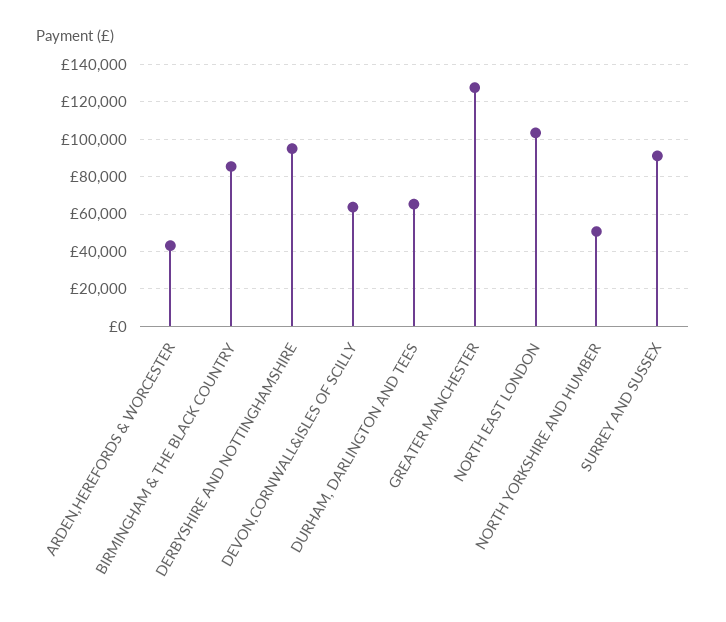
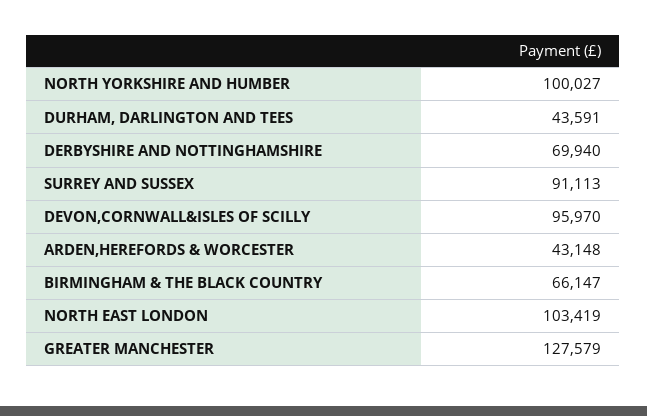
  {
    "ARDEN,HEREFORDS & WORCESTER": 43148,
-   "BIRMINGHAM & THE BLACK COUNTRY": 85000,
+   "BIRMINGHAM & THE BLACK COUNTRY": 66147,
-   "DERBYSHIRE AND NOTTINGHAMSHIRE": 95000,
+   "DERBYSHIRE AND NOTTINGHAMSHIRE": 69940,
-   "DEVON,CORNWALL&ISLES OF SCILLY": 65000,
+   "DEVON,CORNWALL&ISLES OF SCILLY": 95970,
-   "DURHAM, DARLINGTON AND TEES": 65000,
+   "DURHAM, DARLINGTON AND TEES": 43591,
    "GREATER MANCHESTER": 127579,
    "NORTH EAST LONDON": 103419,
-   "NORTH YORKSHIRE AND HUMBER": 50000,
+   "NORTH YORKSHIRE AND HUMBER": 100027,
    "SURREY AND SUSSEX": 91113
  }

